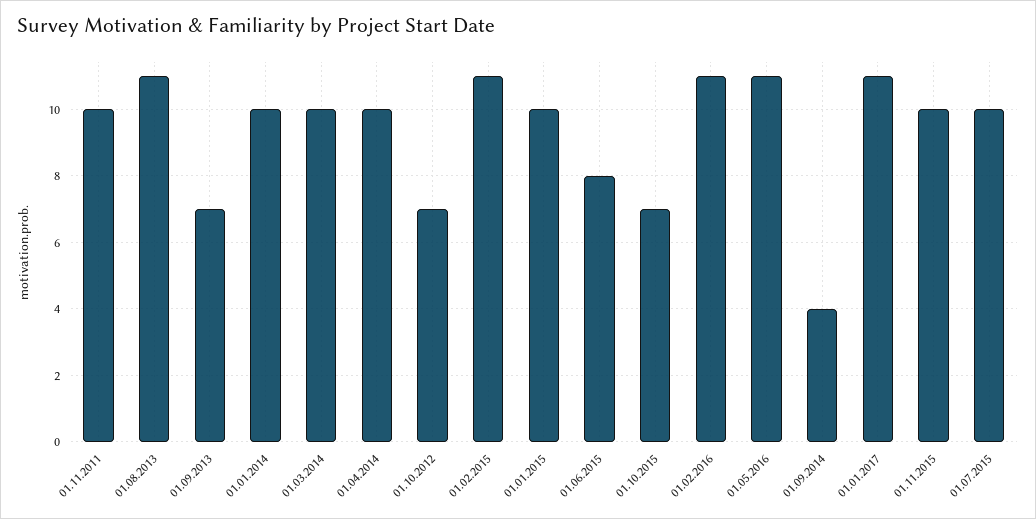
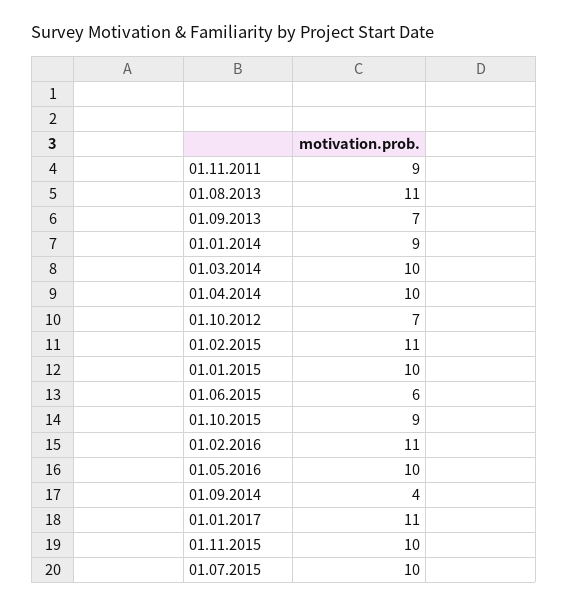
  {
-   "01.11.2011": 10,
+   "01.11.2011": 9,
    "01.08.2013": 11,
    "01.09.2013": 7,
-   "01.01.2014": 10,
+   "01.01.2014": 9,
    "01.03.2014": 10,
    "01.04.2014": 10,
    "01.10.2012": 7,
    "01.02.2015": 11,
    "01.01.2015": 10,
-   "01.06.2015": 8,
+   "01.06.2015": 6,
-   "01.10.2015": 7,
+   "01.10.2015": 9,
    "01.02.2016": 11,
-   "01.05.2016": 11,
+   "01.05.2016": 10,
    "01.09.2014": 4,
    "01.01.2017": 11,
    "01.11.2015": 10,
    "01.07.2015": 10
  }

